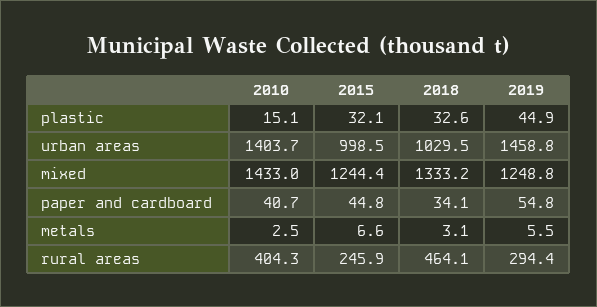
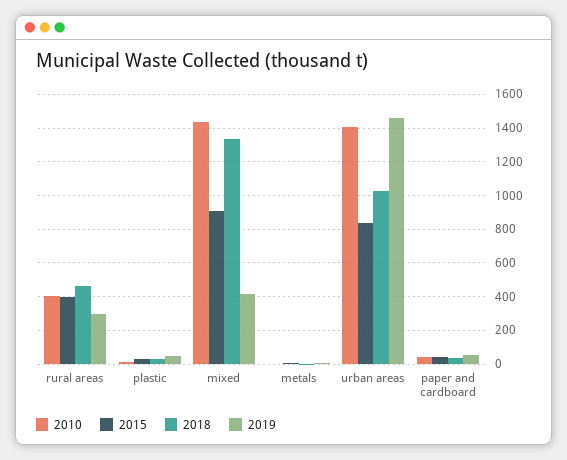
  {
    "2010": {
      "plastic": 15.1,
      "urban areas": 1403.7,
      "mixed": 1433,
      "paper and cardboard": 40.7,
      "metals": 2.5,
      "rural areas": 404.3
    },
    "2015": {
      "plastic": 32.1,
-     "urban areas": 998.5,
+     "urban areas": 850,
-     "mixed": 1244.4,
+     "mixed": 900,
      "paper and cardboard": 44.8,
      "metals": 6.6,
-     "rural areas": 245.9
+     "rural areas": 400
    },
    "2018": {
      "plastic": 32.6,
      "urban areas": 1029.5,
      "mixed": 1333.2,
      "paper and cardboard": 34.1,
      "metals": 3.1,
      "rural areas": 464.1
    },
    "2019": {
      "plastic": 44.9,
      "urban areas": 1458.8,
-     "mixed": 1248.8,
+     "mixed": 400,
      "paper and cardboard": 54.8,
      "metals": 5.5,
      "rural areas": 294.4
    }
  }

